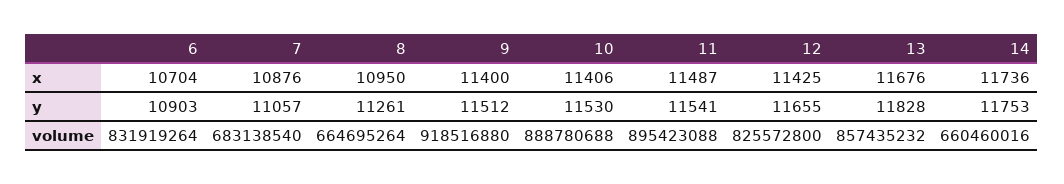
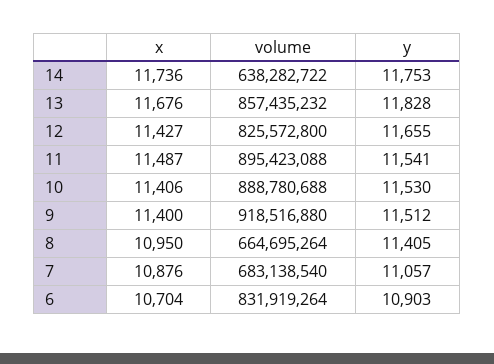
  {
    "6": {
      "x": 10704,
      "y": 10903,
      "volume": 831919264
    },
    "7": {
      "x": 10876,
      "y": 11057,
      "volume": 683138540
    },
    "8": {
      "x": 10950,
-     "y": 11261,
+     "y": 11405,
      "volume": 664695264
    },
    "9": {
      "x": 11400,
      "y": 11512,
      "volume": 918516880
    },
    "10": {
      "x": 11406,
      "y": 11530,
      "volume": 888780688
    },
    "11": {
      "x": 11487,
      "y": 11541,
      "volume": 895423088
    },
    "12": {
-     "x": 11425,
+     "x": 11427,
      "y": 11655,
      "volume": 825572800
    },
    "13": {
      "x": 11676,
      "y": 11828,
      "volume": 857435232
    },
    "14": {
      "x": 11736,
      "y": 11753,
-     "volume": 660460016
+     "volume": 638282722
    }
  }

